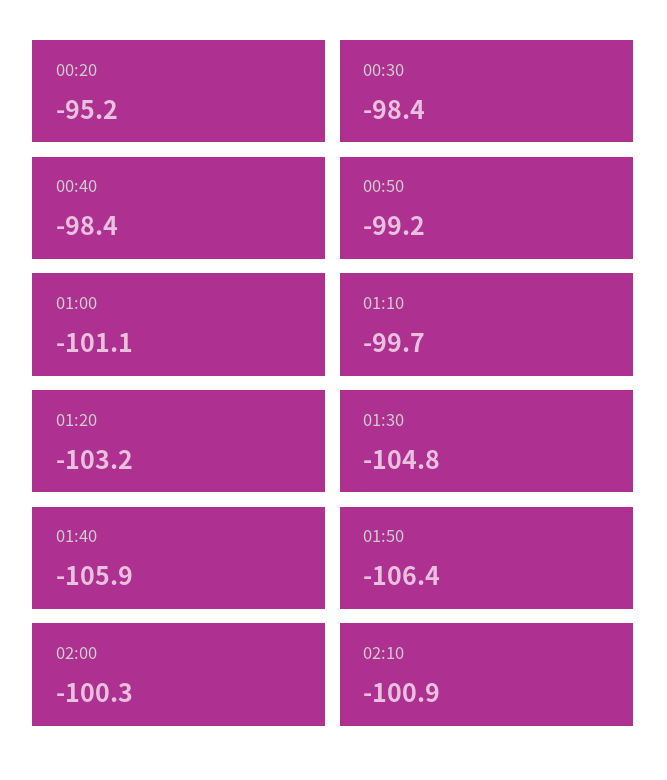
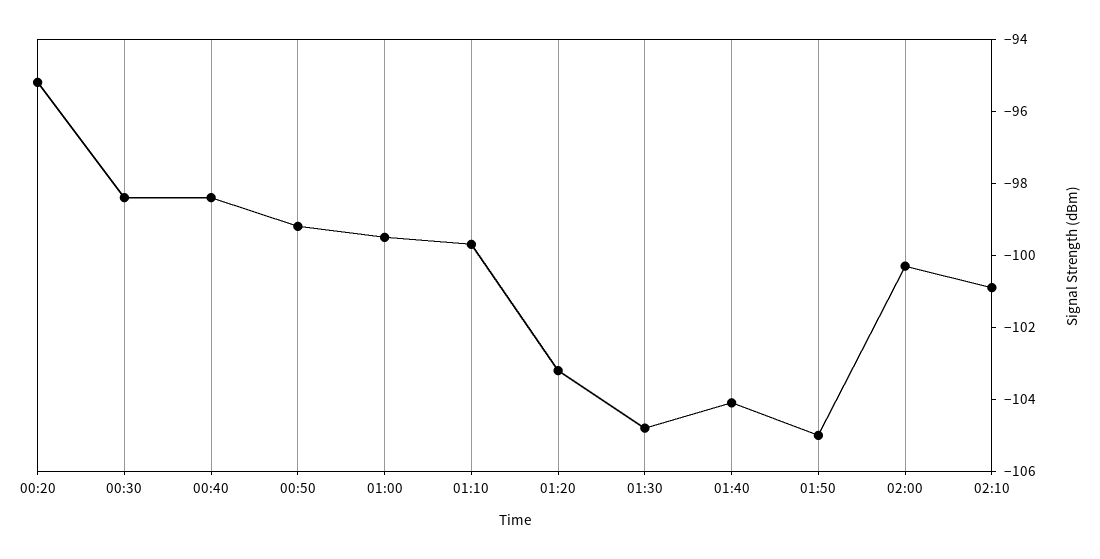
  {
    "00:20": -95.2,
    "00:30": -98.4,
    "00:40": -98.4,
    "00:50": -99.2,
-   "01:00": -101.1,
+   "01:00": -99.5,
    "01:10": -99.7,
    "01:20": -103.2,
    "01:30": -104.8,
-   "01:40": -105.9,
+   "01:40": -104,
-   "01:50": -106.4,
+   "01:50": -105,
    "02:00": -100.3,
    "02:10": -100.9
  }

